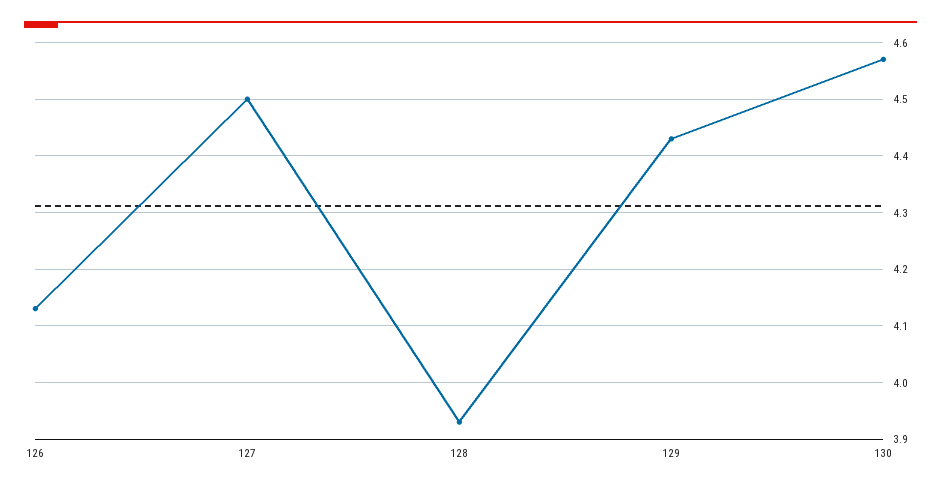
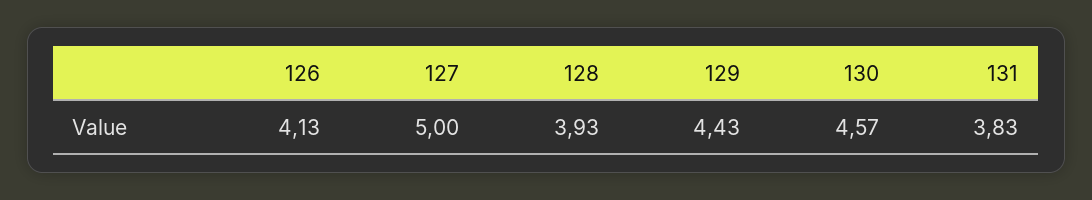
  {
    "126": 4.13,
-   "127": 4.5,
+   "127": 5,
    "128": 3.93,
    "129": 4.43,
-   "130": 4.57
+   "130": 4.57,
+   "131": 3.83
  }

